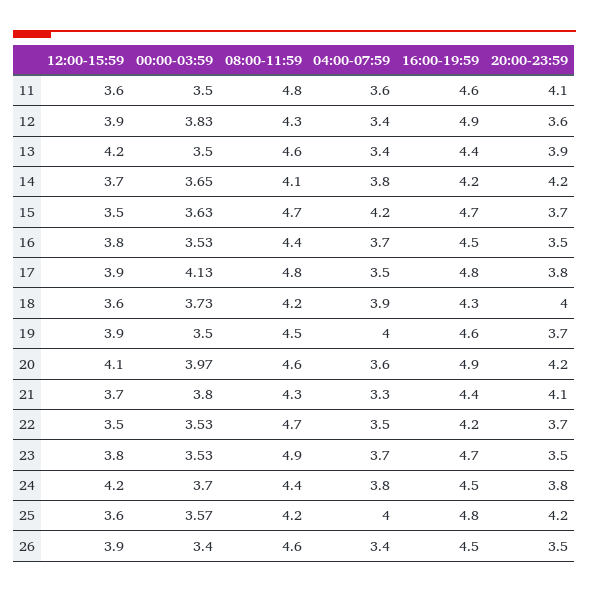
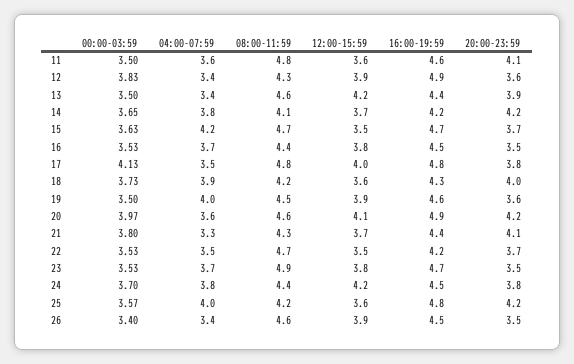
  {
    "12:00-15:59": {
      "11": 3.6,
      "12": 3.9,
      "13": 4.2,
      "14": 3.7,
      "15": 3.5,
      "16": 3.8,
-     "17": 3.9,
+     "17": 4,
      "18": 3.6,
      "19": 3.9,
      "20": 4.1,
      "21": 3.7,
      "22": 3.5,
      "23": 3.8,
      "24": 4.2,
      "25": 3.6,
      "26": 3.9
    },
    "00:00-03:59": {
      "11": 3.5,
      "12": 3.83,
      "13": 3.5,
      "14": 3.65,
      "15": 3.63,
      "16": 3.53,
      "17": 4.13,
      "18": 3.73,
      "19": 3.5,
      "20": 3.97,
      "21": 3.8,
      "22": 3.53,
      "23": 3.53,
      "24": 3.7,
      "25": 3.57,
      "26": 3.4
    },
    "08:00-11:59": {
      "11": 4.8,
      "12": 4.3,
      "13": 4.6,
      "14": 4.1,
      "15": 4.7,
      "16": 4.4,
      "17": 4.8,
      "18": 4.2,
      "19": 4.5,
      "20": 4.6,
      "21": 4.3,
      "22": 4.7,
      "23": 4.9,
      "24": 4.4,
      "25": 4.2,
      "26": 4.6
    },
    "04:00-07:59": {
      "11": 3.6,
      "12": 3.4,
      "13": 3.4,
      "14": 3.8,
      "15": 4.2,
      "16": 3.7,
      "17": 3.5,
      "18": 3.9,
      "19": 4,
      "20": 3.6,
      "21": 3.3,
      "22": 3.5,
      "23": 3.7,
      "24": 3.8,
      "25": 4,
      "26": 3.4
    },
    "16:00-19:59": {
      "11": 4.6,
      "12": 4.9,
      "13": 4.4,
      "14": 4.2,
      "15": 4.7,
      "16": 4.5,
      "17": 4.8,
      "18": 4.3,
      "19": 4.6,
      "20": 4.9,
      "21": 4.4,
      "22": 4.2,
      "23": 4.7,
      "24": 4.5,
      "25": 4.8,
      "26": 4.5
    },
    "20:00-23:59": {
      "11": 4.1,
      "12": 3.6,
      "13": 3.9,
      "14": 4.2,
      "15": 3.7,
      "16": 3.5,
      "17": 3.8,
      "18": 4,
-     "19": 3.7,
+     "19": 3.6,
      "20": 4.2,
      "21": 4.1,
      "22": 3.7,
      "23": 3.5,
      "24": 3.8,
      "25": 4.2,
      "26": 3.5
    }
  }

